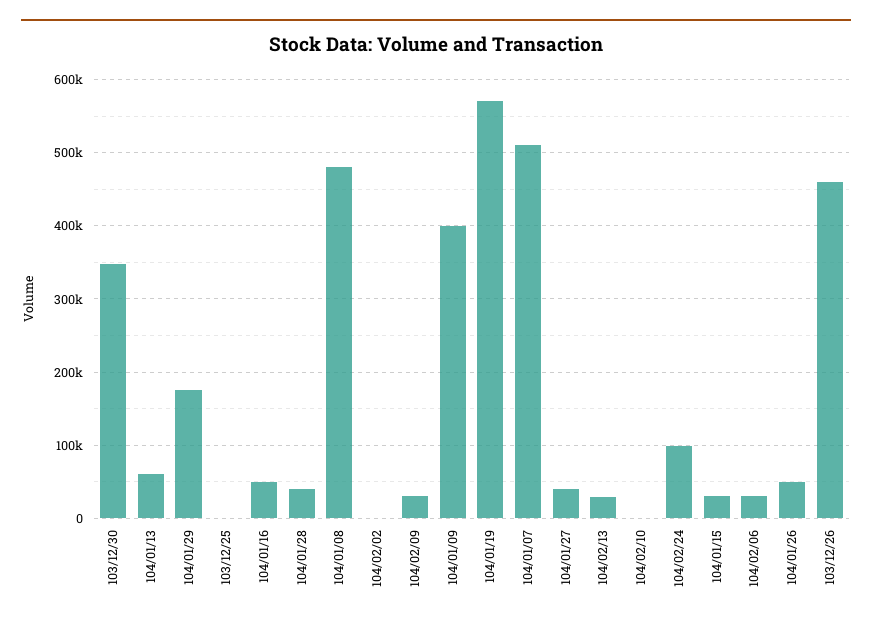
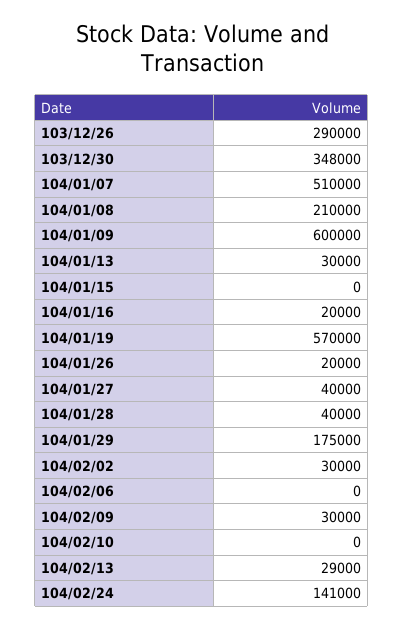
  {
    "103/12/30": 348000,
-   "104/01/13": 60000,
+   "104/01/13": 30000,
    "104/01/29": 175000,
-   "103/12/25": 0,
-   "104/01/16": 50000,
+   "104/01/16": 20000,
    "104/01/28": 40000,
-   "104/01/08": 480000,
+   "104/01/08": 210000,
-   "104/02/02": 0,
+   "104/02/02": 30000,
    "104/02/09": 30000,
-   "104/01/09": 400000,
+   "104/01/09": 600000,
    "104/01/19": 570000,
    "104/01/07": 510000,
    "104/01/27": 40000,
    "104/02/13": 29000,
    "104/02/10": 0,
-   "104/02/24": 100000,
+   "104/02/24": 141000,
-   "104/01/15": 30000,
+   "104/01/15": 0,
-   "104/02/06": 30000,
+   "104/02/06": 0,
-   "104/01/26": 50000,
+   "104/01/26": 20000,
-   "103/12/26": 460000
+   "103/12/26": 290000
  }

